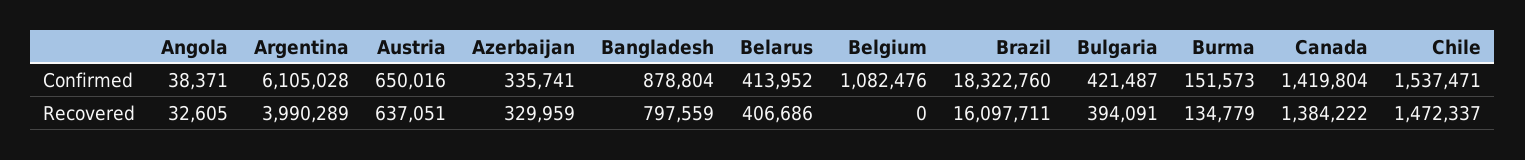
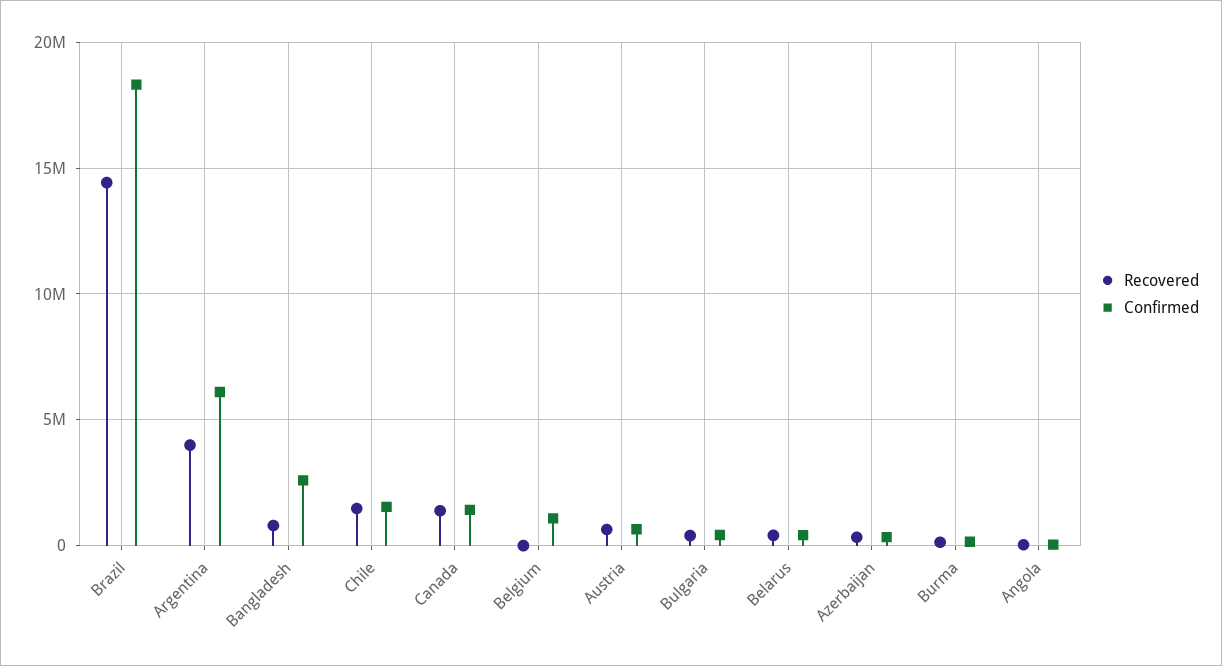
  {
    "Confirmed": {
      "Angola": 38371,
      "Argentina": 6105028,
      "Austria": 650016,
      "Azerbaijan": 335741,
-     "Bangladesh": 878804,
+     "Bangladesh": 2500000,
      "Belarus": 413952,
      "Belgium": 1082476,
      "Brazil": 18322760,
      "Bulgaria": 421487,
      "Burma": 151573,
      "Canada": 1419804,
      "Chile": 1537471
    },
    "Recovered": {
      "Angola": 32605,
      "Argentina": 3990289,
      "Austria": 637051,
      "Azerbaijan": 329959,
      "Bangladesh": 797559,
      "Belarus": 406686,
      "Belgium": 0,
-     "Brazil": 16097711,
+     "Brazil": 14500000,
      "Bulgaria": 394091,
      "Burma": 134779,
      "Canada": 1384222,
      "Chile": 1472337
    }
  }

